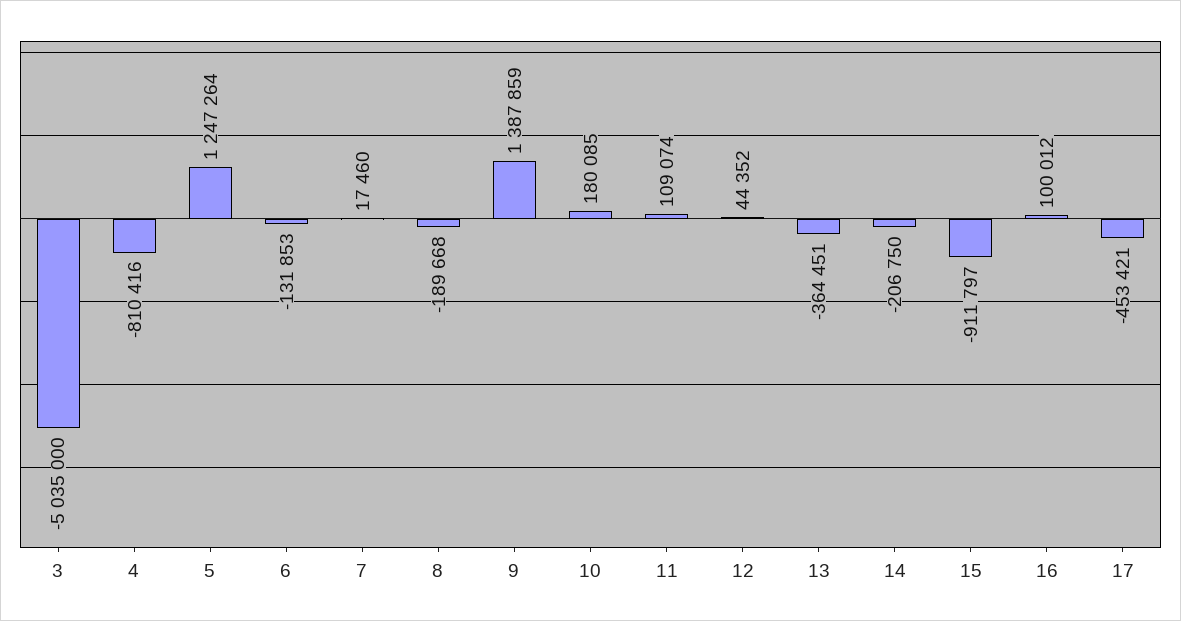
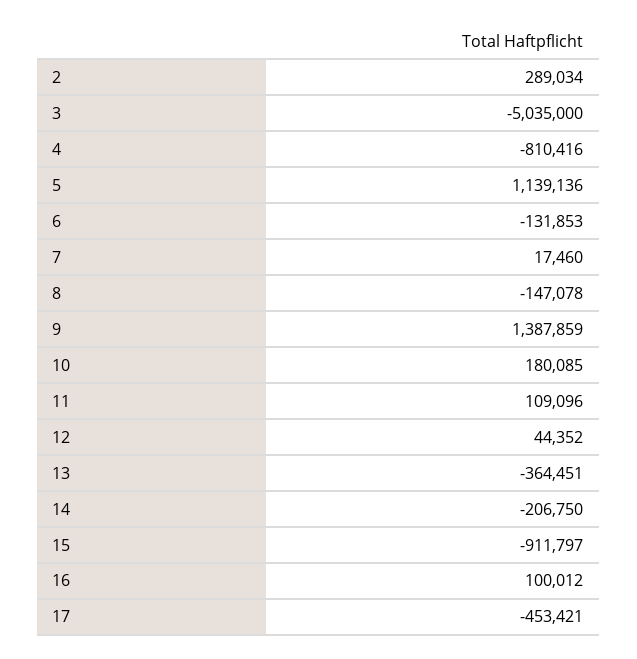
  {
    "3": -5035000,
    "4": -810416,
-   "5": 1247264,
+   "5": 1139136,
    "6": -131853,
    "7": 17460,
-   "8": -189668,
+   "8": -147078,
    "9": 1387859,
    "10": 180085,
-   "11": 109074,
+   "11": 109096,
    "12": 44352,
    "13": -364451,
    "14": -206750,
    "15": -911797,
    "16": 100012,
-   "17": -453421
+   "17": -453421,
+   "2": 289034
  }

